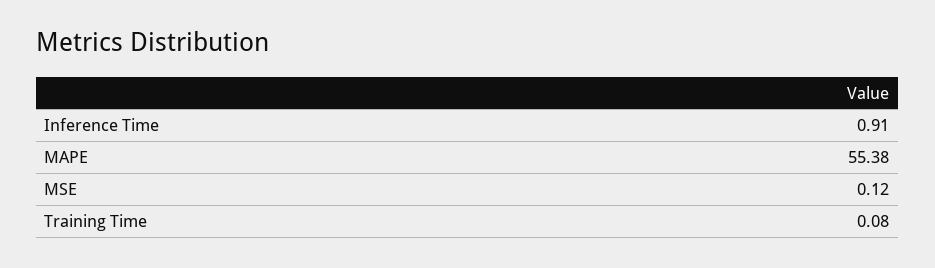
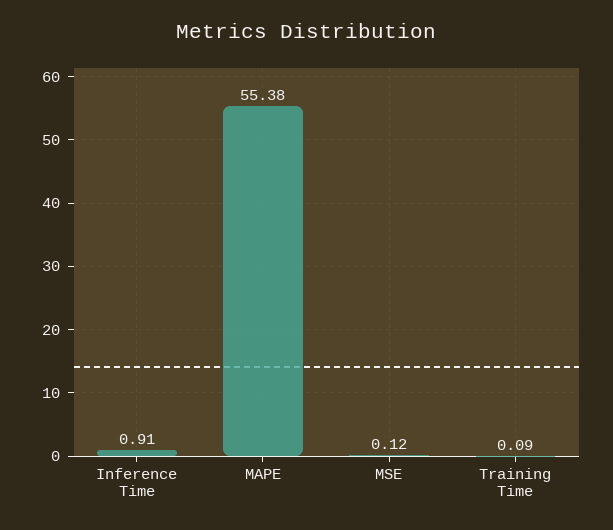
  {
    "Inference Time": 0.91,
    "MAPE": 55.38,
    "MSE": 0.12,
-   "Training Time": 0.08
+   "Training Time": 0.09
  }

